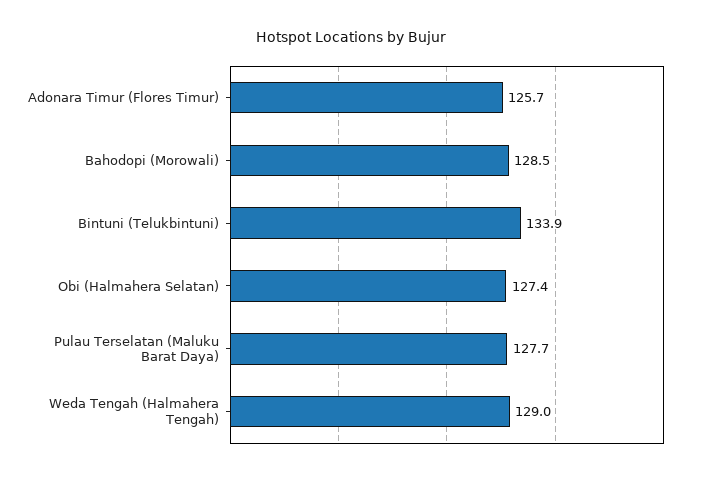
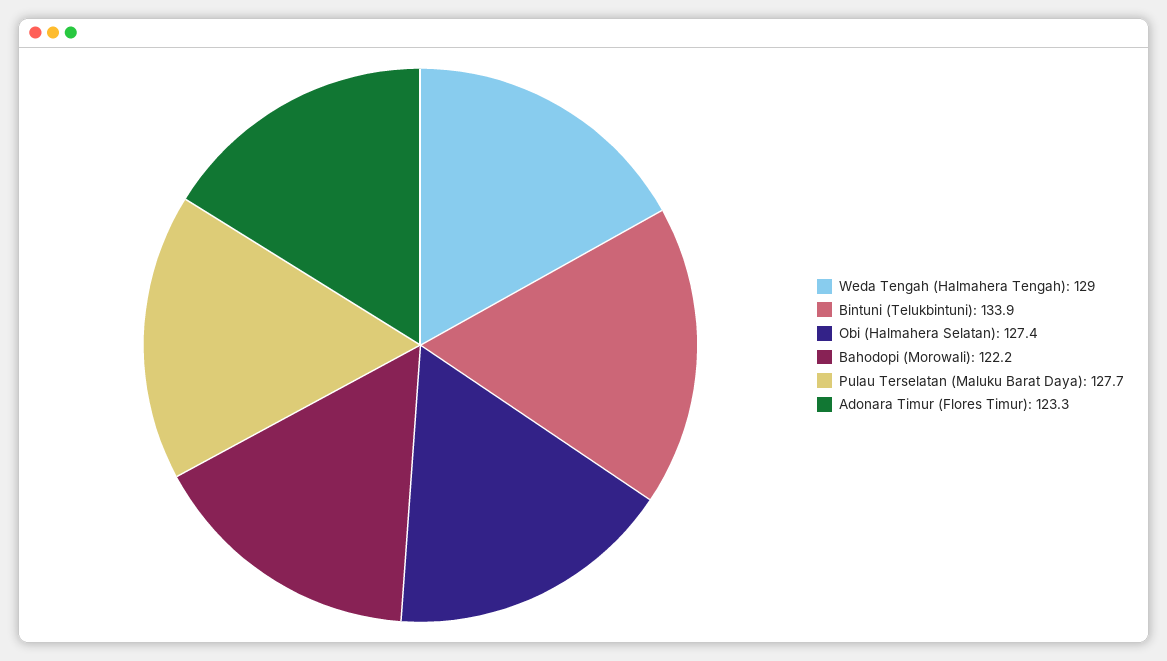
  {
-   "Adonara Timur (Flores Timur)": 125.7,
+   "Adonara Timur (Flores Timur)": 123.3,
-   "Bahodopi (Morowali)": 128.5,
+   "Bahodopi (Morowali)": 122.2,
    "Bintuni (Telukbintuni)": 133.9,
    "Obi (Halmahera Selatan)": 127.4,
    "Pulau Terselatan (Maluku Barat Daya)": 127.7,
    "Weda Tengah (Halmahera Tengah)": 129
  }

